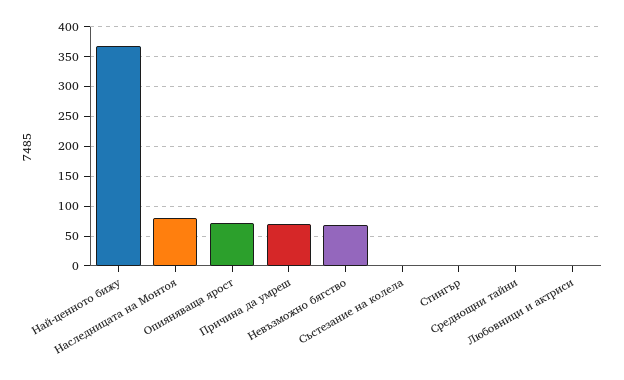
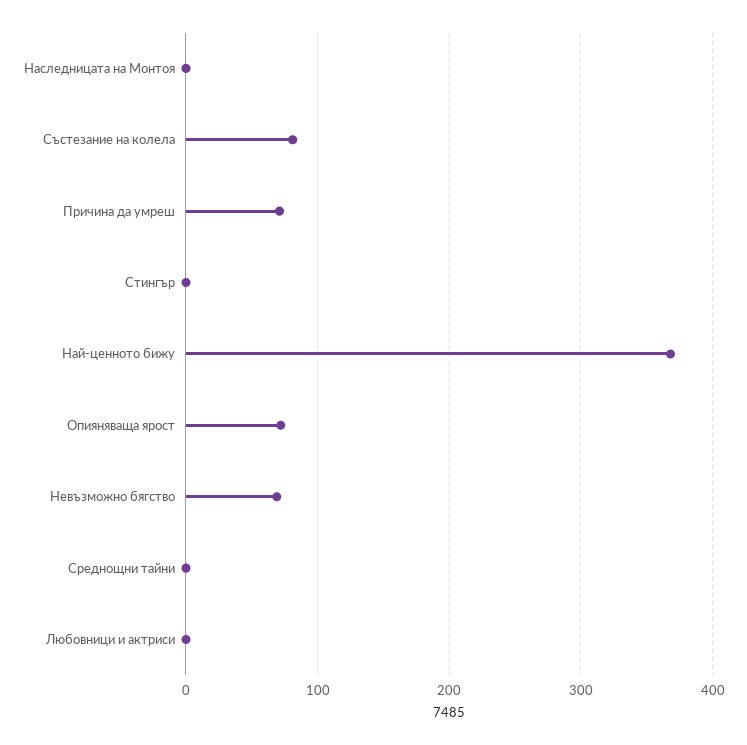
  {
    "Най-ценното бижу": 370,
-   "Наследницата на Монтоя": 75,
+   "Наследницата на Монтоя": 0,
    "Опияняваща ярост": 70,
    "Причина да умреш": 70,
    "Невъзможно бягство": 70,
-   "Състезание на колела": 0,
+   "Състезание на колела": 80,
    "Стингър": 0,
    "Среднощни тайни": 0,
    "Любовници и актриси": 0
  }

